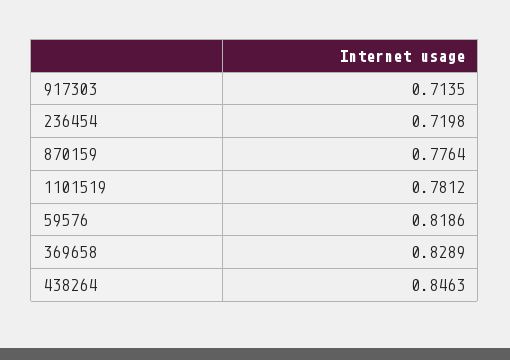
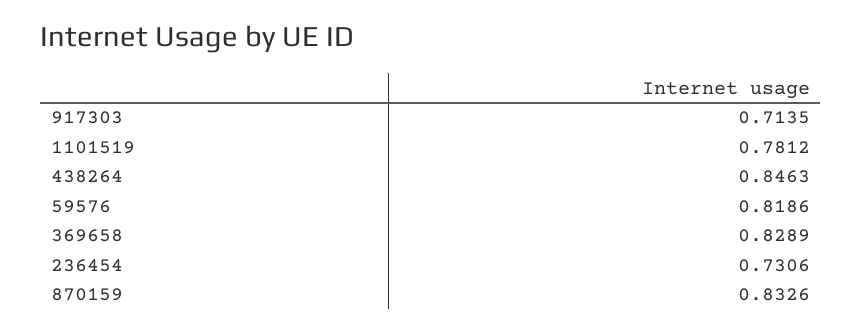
  {
    "917303": 0.7135,
-   "236454": 0.7198,
+   "236454": 0.7306,
-   "870159": 0.7764,
+   "870159": 0.8326,
    "1101519": 0.7812,
    "59576": 0.8186,
    "369658": 0.8289,
    "438264": 0.8463
  }

